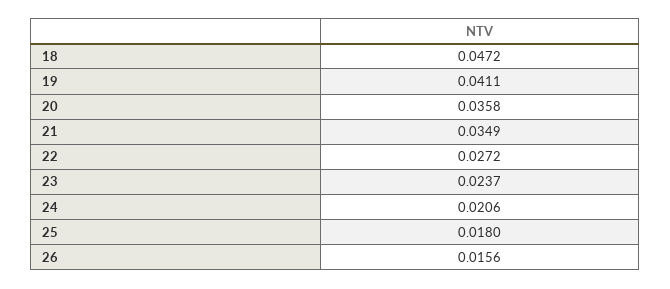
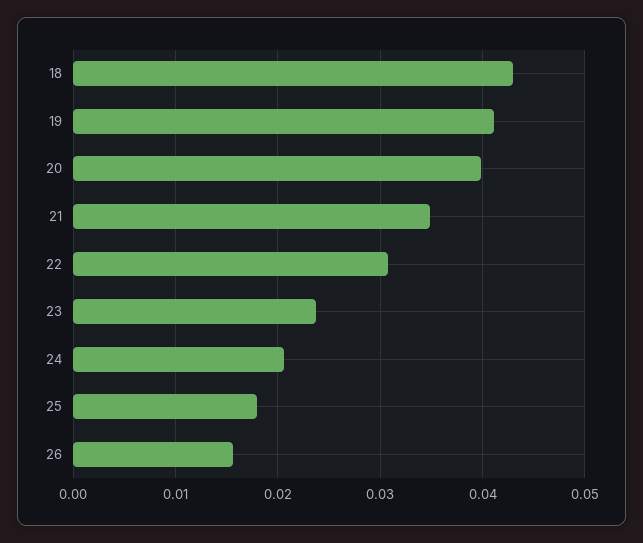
  {
-   "18": 0.0472,
+   "18": 0.043,
    "19": 0.0411,
-   "20": 0.0358,
+   "20": 0.04,
    "21": 0.0349,
-   "22": 0.0272,
+   "22": 0.031,
    "23": 0.0237,
    "24": 0.0206,
    "25": 0.018,
    "26": 0.0156
  }

